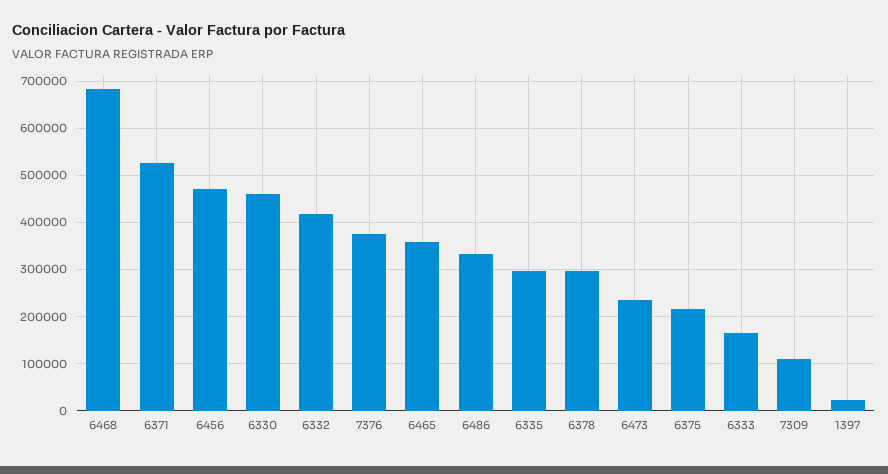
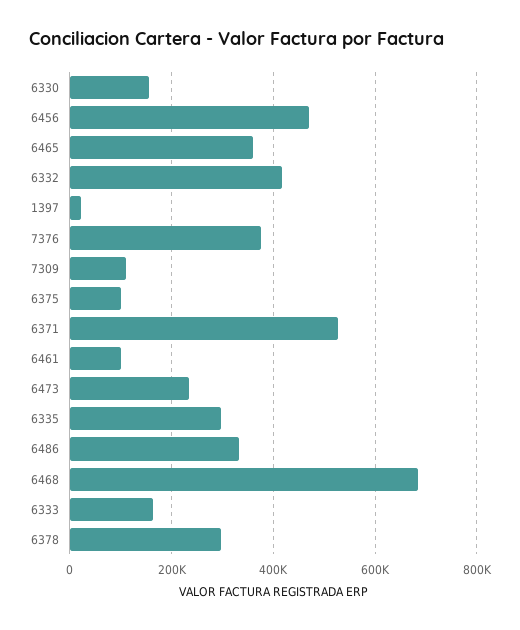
  {
    "6468": 680000,
    "6371": 520000,
    "6456": 480000,
-   "6330": 460000,
+   "6330": 160000,
    "6332": 420000,
    "7376": 380000,
    "6465": 360000,
    "6486": 340000,
    "6335": 300000,
    "6378": 300000,
    "6473": 240000,
-   "6375": 220000,
+   "6375": 100000,
    "6333": 160000,
    "7309": 120000,
-   "1397": 20000
+   "1397": 20000,
+   "6461": 100000
  }

